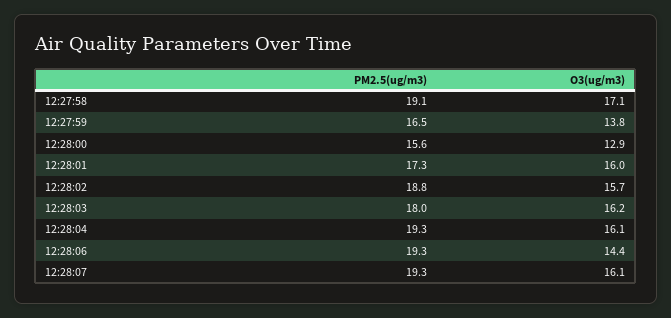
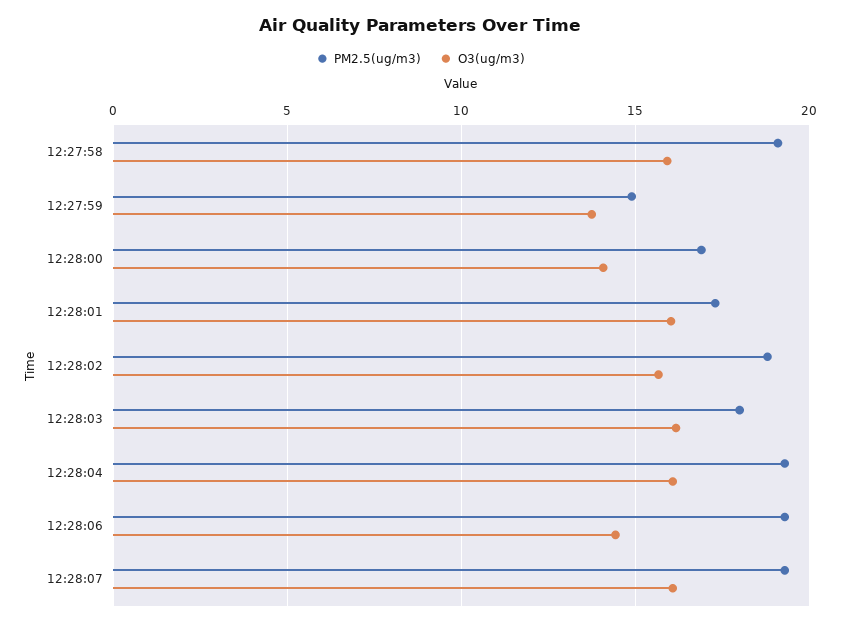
  {
    "PM2.5(ug/m3)": {
      "12:27:58": 19.1,
-     "12:27:59": 16.5,
+     "12:27:59": 15,
-     "12:28:00": 15.6,
+     "12:28:00": 17,
      "12:28:01": 17.3,
      "12:28:02": 18.8,
      "12:28:03": 18,
      "12:28:04": 19.3,
      "12:28:06": 19.3,
      "12:28:07": 19.3
    },
    "O3(ug/m3)": {
-     "12:27:58": 17.1,
+     "12:27:58": 16,
      "12:27:59": 13.8,
-     "12:28:00": 12.9,
+     "12:28:00": 14,
      "12:28:01": 16,
      "12:28:02": 15.7,
      "12:28:03": 16.2,
      "12:28:04": 16.1,
      "12:28:06": 14.4,
      "12:28:07": 16.1
    }
  }

